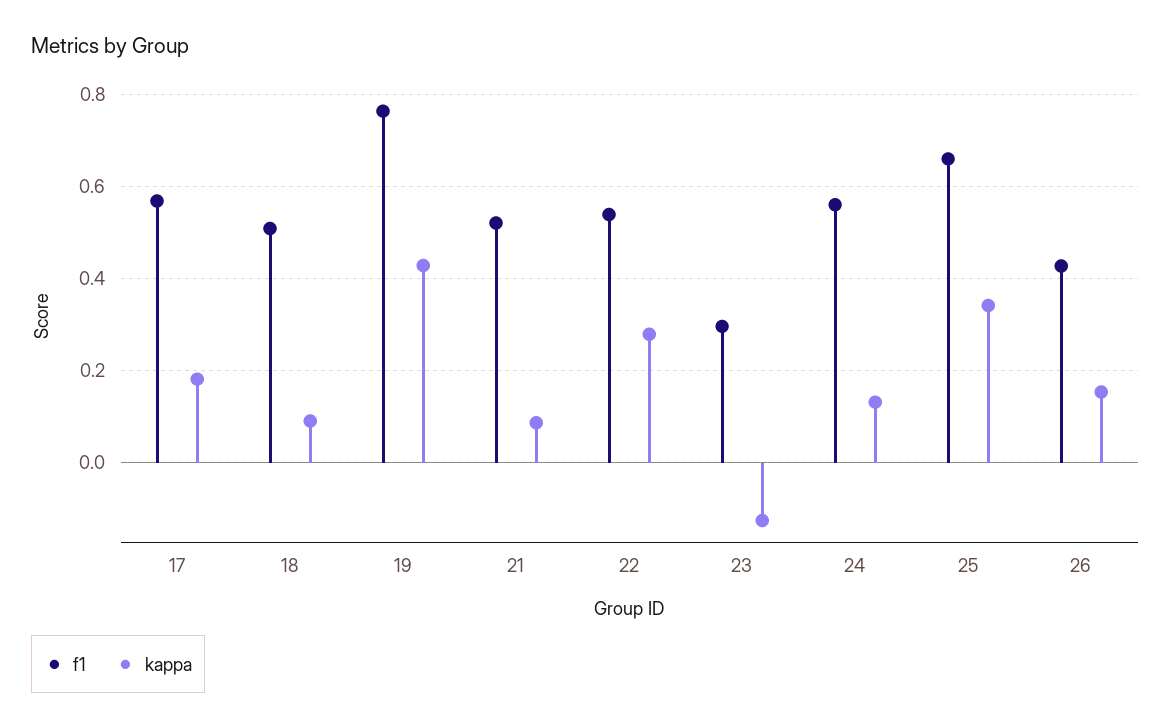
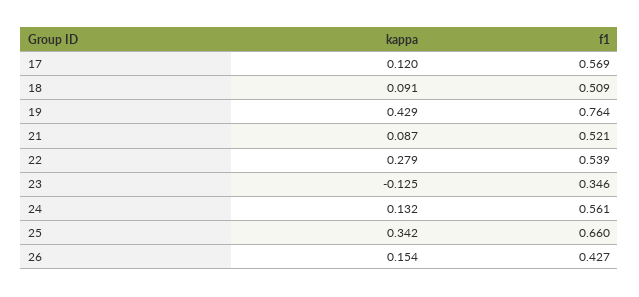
  {
    "f1": {
      "17": 0.569,
      "18": 0.509,
      "19": 0.764,
      "21": 0.521,
      "22": 0.539,
-     "23": 0.3,
+     "23": 0.346,
      "24": 0.561,
      "25": 0.66,
      "26": 0.427
    },
    "kappa": {
-     "17": 0.18,
+     "17": 0.12,
      "18": 0.091,
      "19": 0.429,
      "21": 0.087,
      "22": 0.279,
      "23": -0.125,
      "24": 0.132,
      "25": 0.342,
      "26": 0.154
    }
  }

